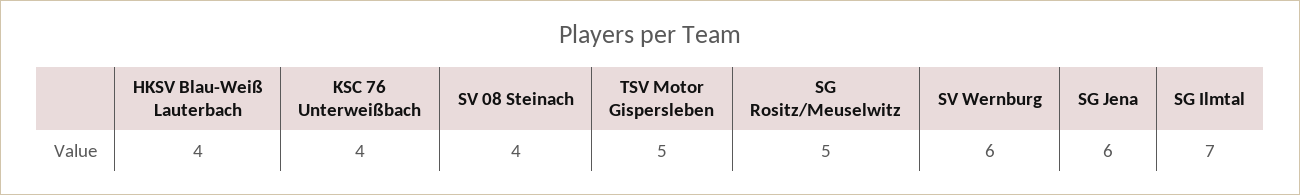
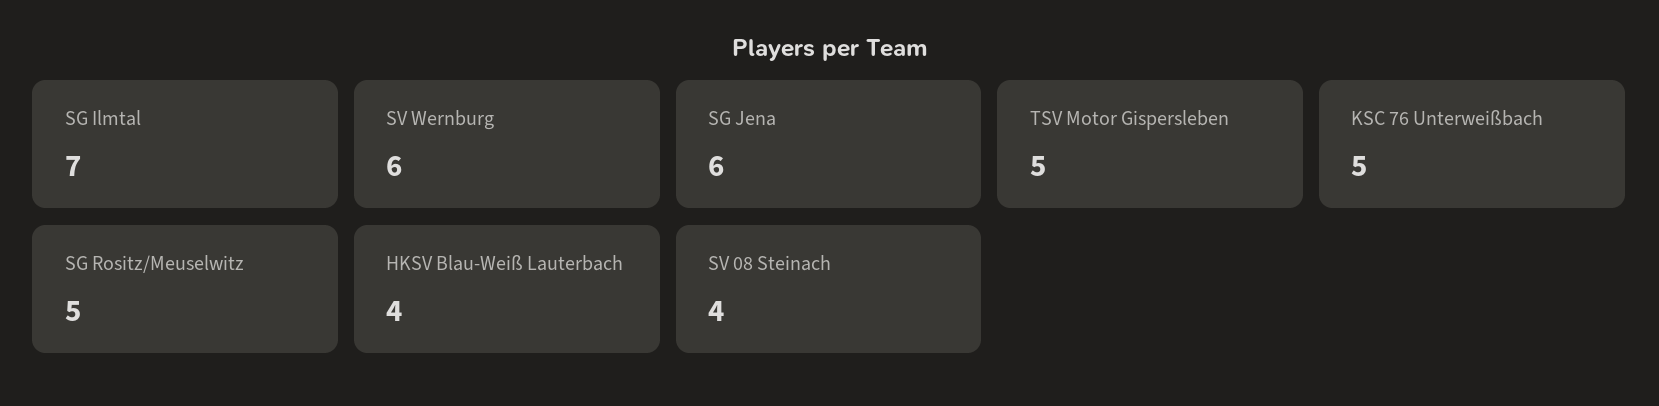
  {
    "HKSV Blau-Weiß Lauterbach": 4,
-   "KSC 76 Unterweißbach": 4,
+   "KSC 76 Unterweißbach": 5,
    "SV 08 Steinach": 4,
    "TSV Motor Gispersleben": 5,
    "SG Rositz/Meuselwitz": 5,
    "SV Wernburg": 6,
    "SG Jena": 6,
    "SG Ilmtal": 7
  }

